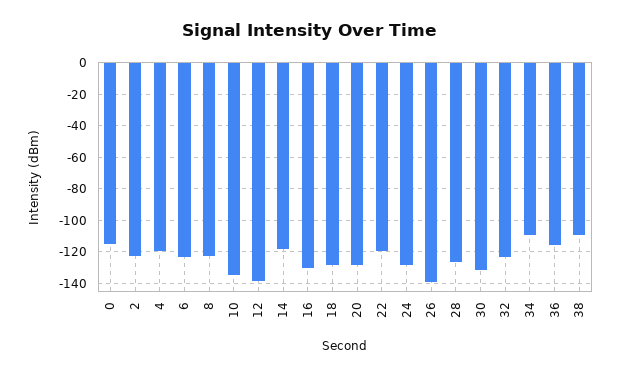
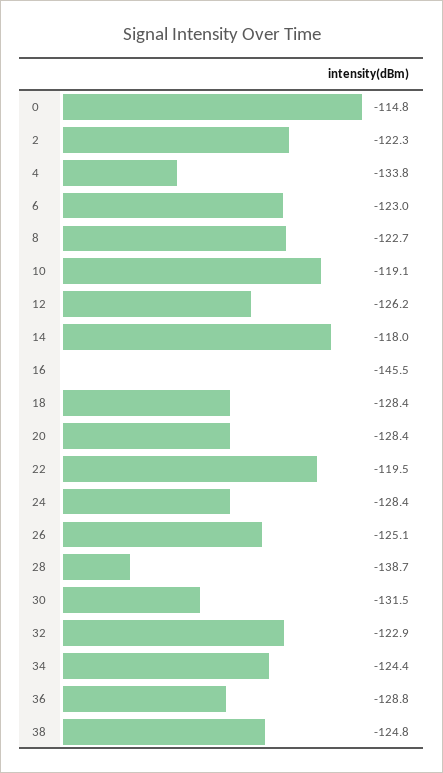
  {
    "0": -114.8,
    "2": -122.3,
-   "4": -120,
+   "4": -133.8,
    "6": -123,
    "8": -122.7,
-   "10": -135,
+   "10": -119.1,
-   "12": -140,
+   "12": -126.2,
    "14": -118,
-   "16": -130,
+   "16": -145.5,
    "18": -128.4,
    "20": -128.4,
    "22": -119.5,
    "24": -128.4,
-   "26": -140,
+   "26": -125.1,
-   "28": -125,
+   "28": -138.7,
    "30": -131.5,
    "32": -122.9,
-   "34": -110,
+   "34": -124.4,
-   "36": -115,
+   "36": -128.8,
-   "38": -110
+   "38": -124.8
  }

